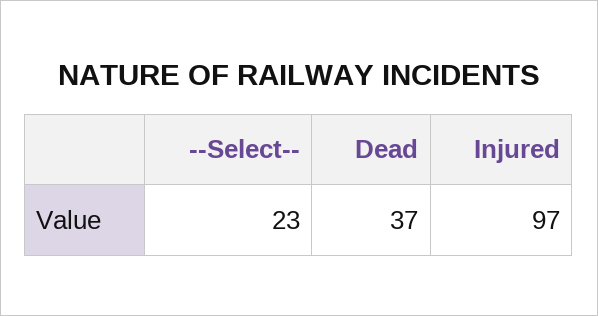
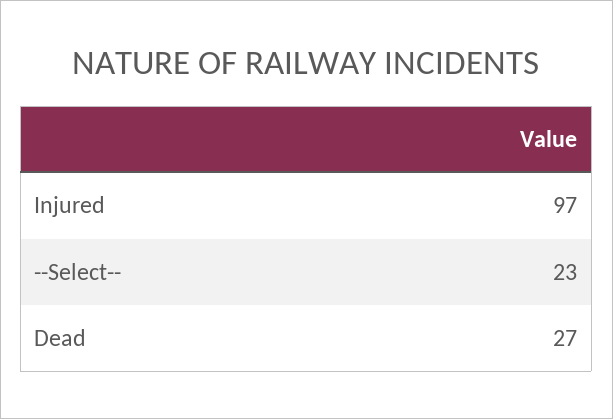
  {
    "--Select--": 23,
-   "Dead": 37,
+   "Dead": 27,
    "Injured": 97
  }

